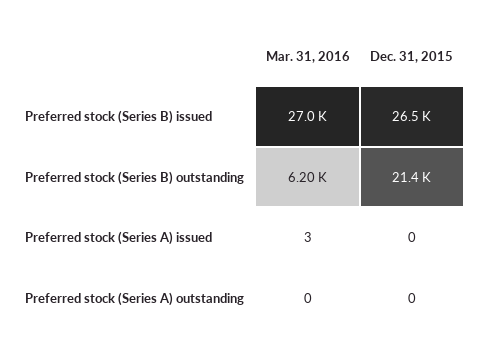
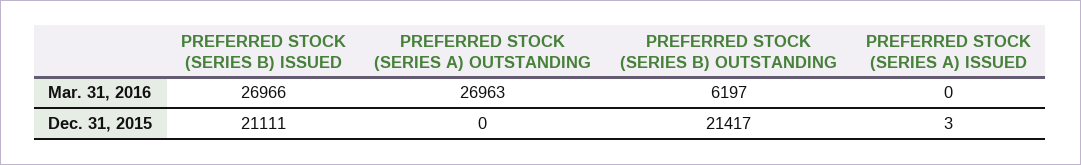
  {
    "Mar. 31, 2016": {
      "Preferred stock (Series B) issued": 26966,
      "Preferred stock (Series B) outstanding": 6197,
-     "Preferred stock (Series A) issued": 3,
+     "Preferred stock (Series A) issued": 0,
-     "Preferred stock (Series A) outstanding": 0
+     "Preferred stock (Series A) outstanding": 26963
    },
    "Dec. 31, 2015": {
-     "Preferred stock (Series B) issued": 26500,
+     "Preferred stock (Series B) issued": 21111,
      "Preferred stock (Series B) outstanding": 21417,
-     "Preferred stock (Series A) issued": 0,
+     "Preferred stock (Series A) issued": 3,
      "Preferred stock (Series A) outstanding": 0
    }
  }

